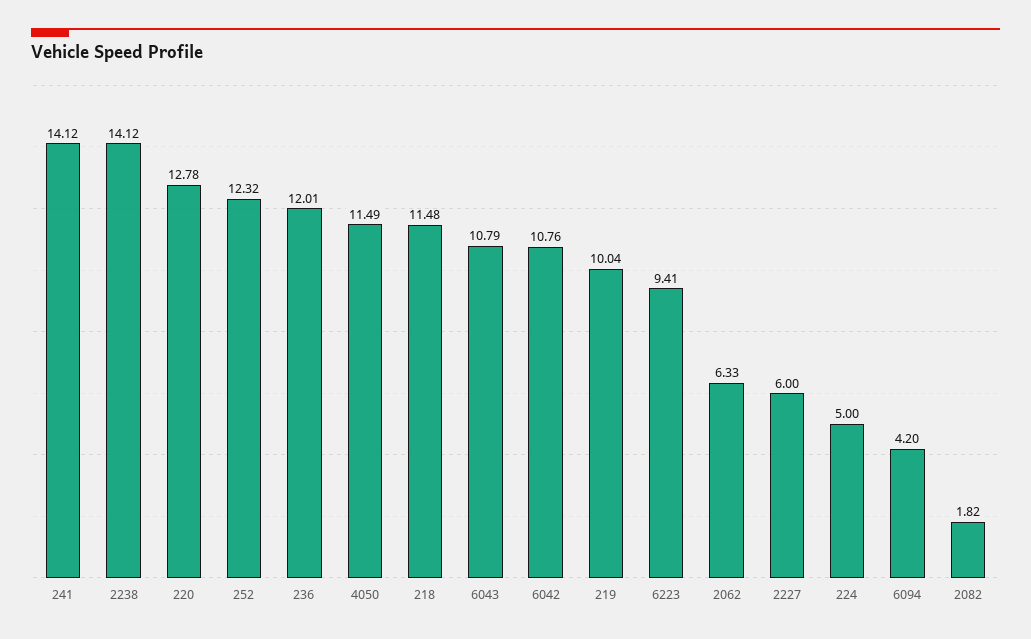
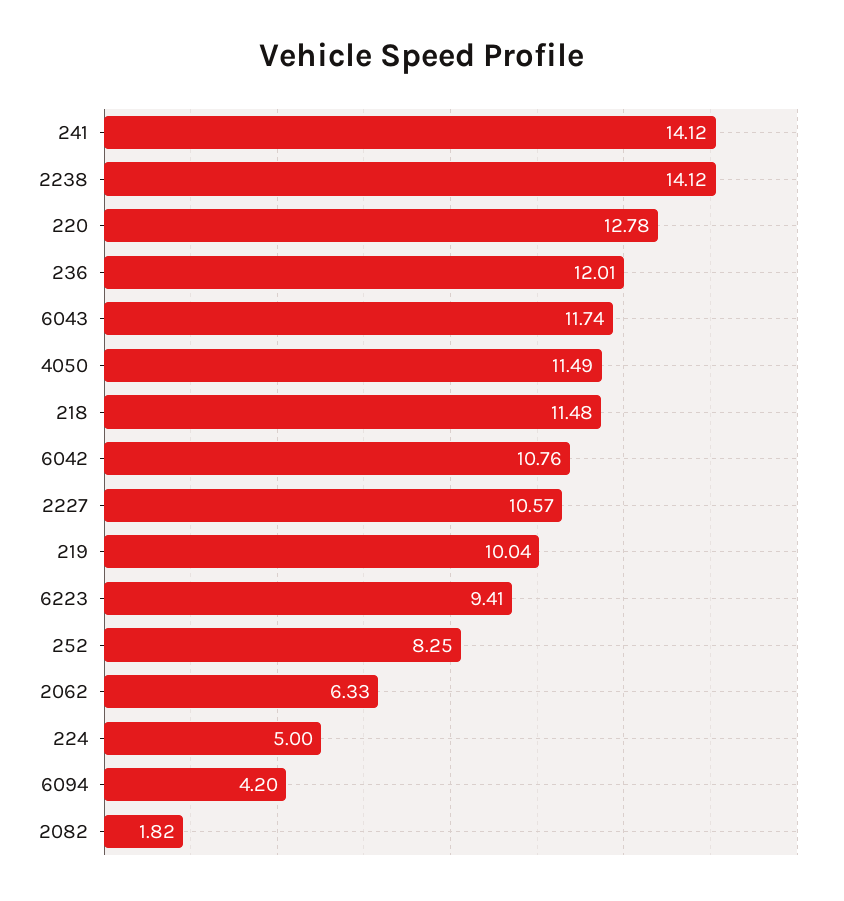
  {
    "241": 14.12,
    "2238": 14.12,
    "220": 12.78,
-   "252": 12.32,
+   "252": 8.25,
    "236": 12.01,
    "4050": 11.49,
    "218": 11.48,
-   "6043": 10.79,
+   "6043": 11.74,
    "6042": 10.76,
    "219": 10.04,
    "6223": 9.41,
    "2062": 6.33,
-   "2227": 6,
+   "2227": 10.57,
    "224": 5,
    "6094": 4.2,
    "2082": 1.82
  }

